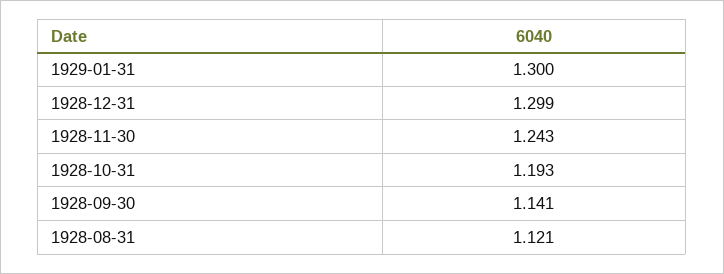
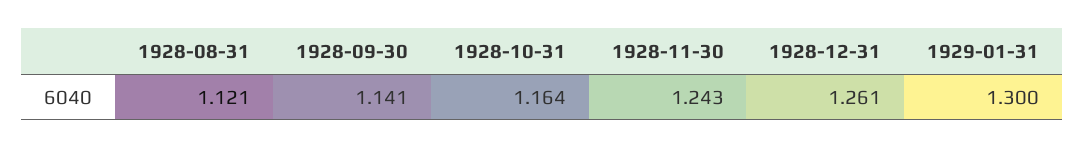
  {
    "1929-01-31": 1.3,
-   "1928-12-31": 1.299,
+   "1928-12-31": 1.261,
    "1928-11-30": 1.243,
-   "1928-10-31": 1.193,
+   "1928-10-31": 1.164,
    "1928-09-30": 1.141,
    "1928-08-31": 1.121
  }

